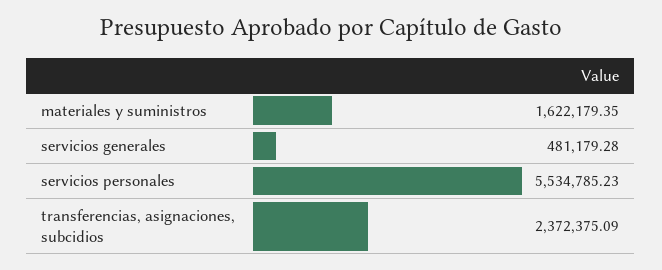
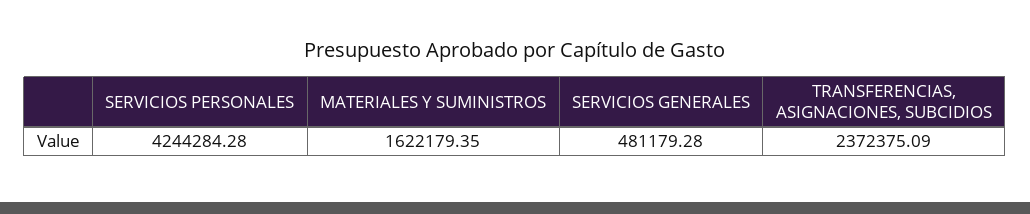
  {
    "materiales y suministros": 1622179.35,
    "servicios generales": 481179.28,
-   "servicios personales": 5534785.23,
+   "servicios personales": 4244284.28,
    "transferencias, asignaciones, subcidios": 2372375.09
  }

